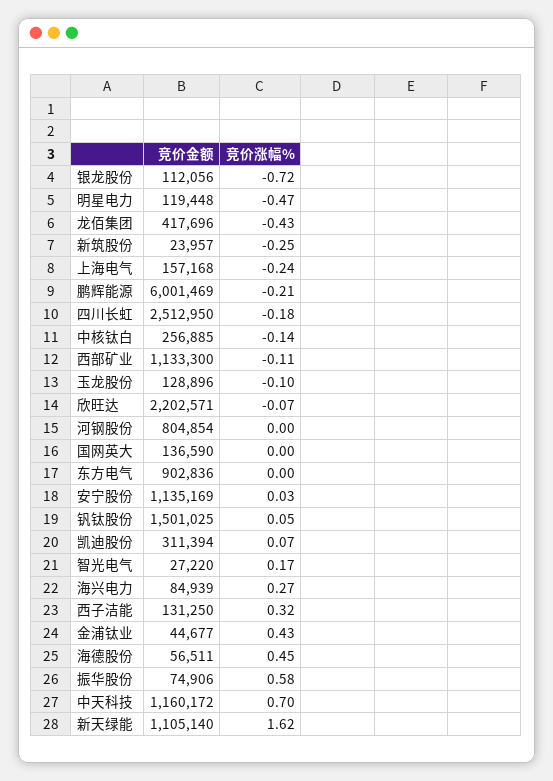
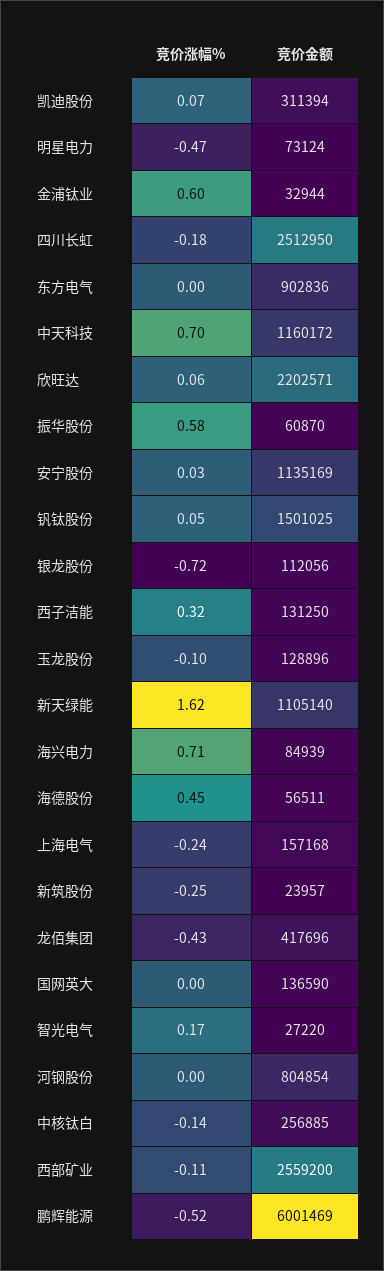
  {
    "竞价金额": {
      "银龙股份": 112056,
-     "明星电力": 119448,
+     "明星电力": 73124,
      "龙佰集团": 417696,
      "新筑股份": 23957,
      "上海电气": 157168,
      "鹏辉能源": 6001469,
      "四川长虹": 2512950,
      "中核钛白": 256885,
-     "西部矿业": 1133300,
+     "西部矿业": 2559200,
      "玉龙股份": 128896,
      "欣旺达": 2202571,
      "河钢股份": 804854,
      "国网英大": 136590,
      "东方电气": 902836,
      "安宁股份": 1135169,
      "钒钛股份": 1501025,
      "凯迪股份": 311394,
      "智光电气": 27220,
      "海兴电力": 84939,
      "西子洁能": 131250,
-     "金浦钛业": 44677,
+     "金浦钛业": 32944,
      "海德股份": 56511,
-     "振华股份": 74906,
+     "振华股份": 60870,
      "中天科技": 1160172,
      "新天绿能": 1105140
    },
    "竞价涨幅%": {
      "银龙股份": -0.72,
      "明星电力": -0.47,
      "龙佰集团": -0.43,
      "新筑股份": -0.25,
      "上海电气": -0.24,
-     "鹏辉能源": -0.21,
+     "鹏辉能源": -0.52,
      "四川长虹": -0.18,
      "中核钛白": -0.14,
      "西部矿业": -0.11,
      "玉龙股份": -0.1,
-     "欣旺达": -0.07,
+     "欣旺达": 0.06,
      "河钢股份": 0,
      "国网英大": 0,
      "东方电气": 0,
      "安宁股份": 0.03,
      "钒钛股份": 0.05,
      "凯迪股份": 0.07,
      "智光电气": 0.17,
-     "海兴电力": 0.27,
+     "海兴电力": 0.71,
      "西子洁能": 0.32,
-     "金浦钛业": 0.43,
+     "金浦钛业": 0.6,
      "海德股份": 0.45,
      "振华股份": 0.58,
      "中天科技": 0.7,
      "新天绿能": 1.62
    }
  }

